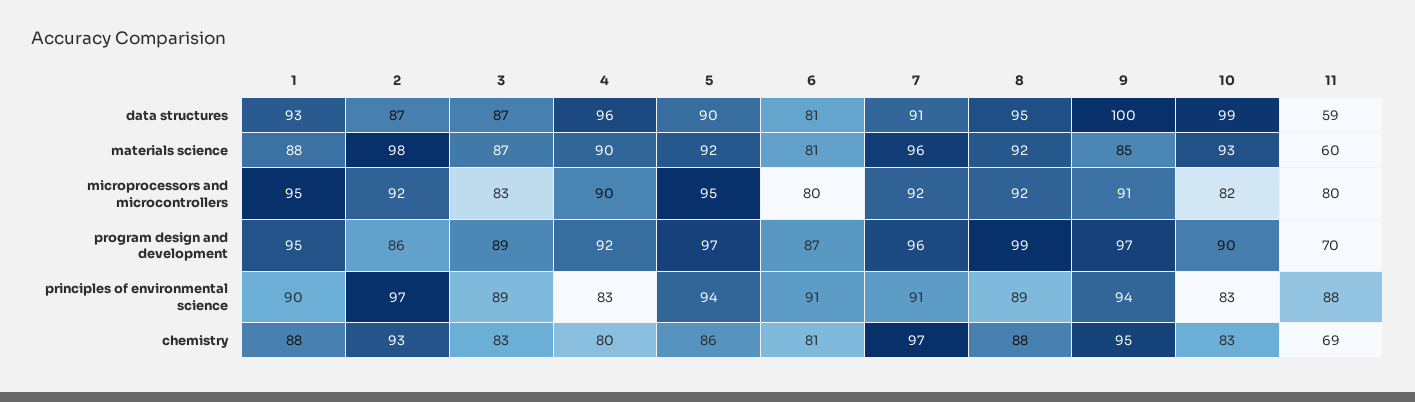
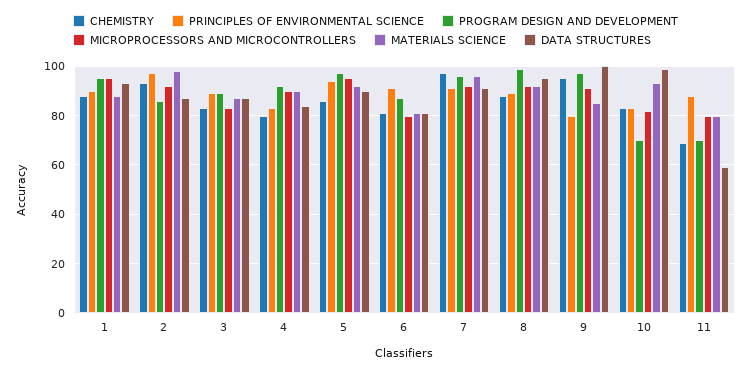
  {
    "data structures": {
      "1": 93,
      "2": 87,
      "3": 87,
-     "4": 96,
+     "4": 85,
      "5": 90,
      "6": 81,
      "7": 91,
      "8": 95,
      "9": 100,
      "10": 99,
      "11": 59
    },
    "materials science": {
      "1": 88,
      "2": 98,
      "3": 87,
      "4": 90,
      "5": 92,
      "6": 81,
      "7": 96,
      "8": 92,
      "9": 85,
      "10": 93,
-     "11": 60
+     "11": 80
    },
    "microprocessors and microcontrollers": {
      "1": 95,
      "2": 92,
      "3": 83,
      "4": 90,
      "5": 95,
      "6": 80,
      "7": 92,
      "8": 92,
      "9": 91,
      "10": 82,
      "11": 80
    },
    "program design and development": {
      "1": 95,
      "2": 86,
      "3": 89,
      "4": 92,
      "5": 97,
      "6": 87,
      "7": 96,
      "8": 99,
      "9": 97,
-     "10": 90,
+     "10": 70,
      "11": 70
    },
    "principles of environmental science": {
      "1": 90,
      "2": 97,
      "3": 89,
      "4": 83,
      "5": 94,
      "6": 91,
      "7": 91,
      "8": 89,
-     "9": 94,
+     "9": 80,
      "10": 83,
      "11": 88
    },
    "chemistry": {
      "1": 88,
      "2": 93,
      "3": 83,
      "4": 80,
      "5": 86,
      "6": 81,
      "7": 97,
      "8": 88,
      "9": 95,
      "10": 83,
      "11": 69
    }
  }

